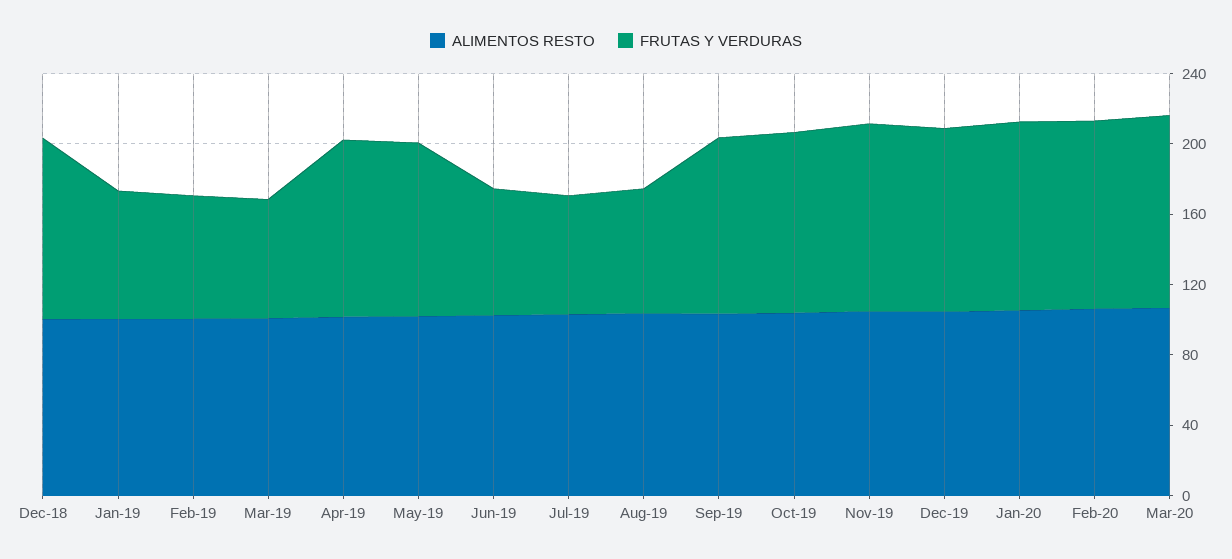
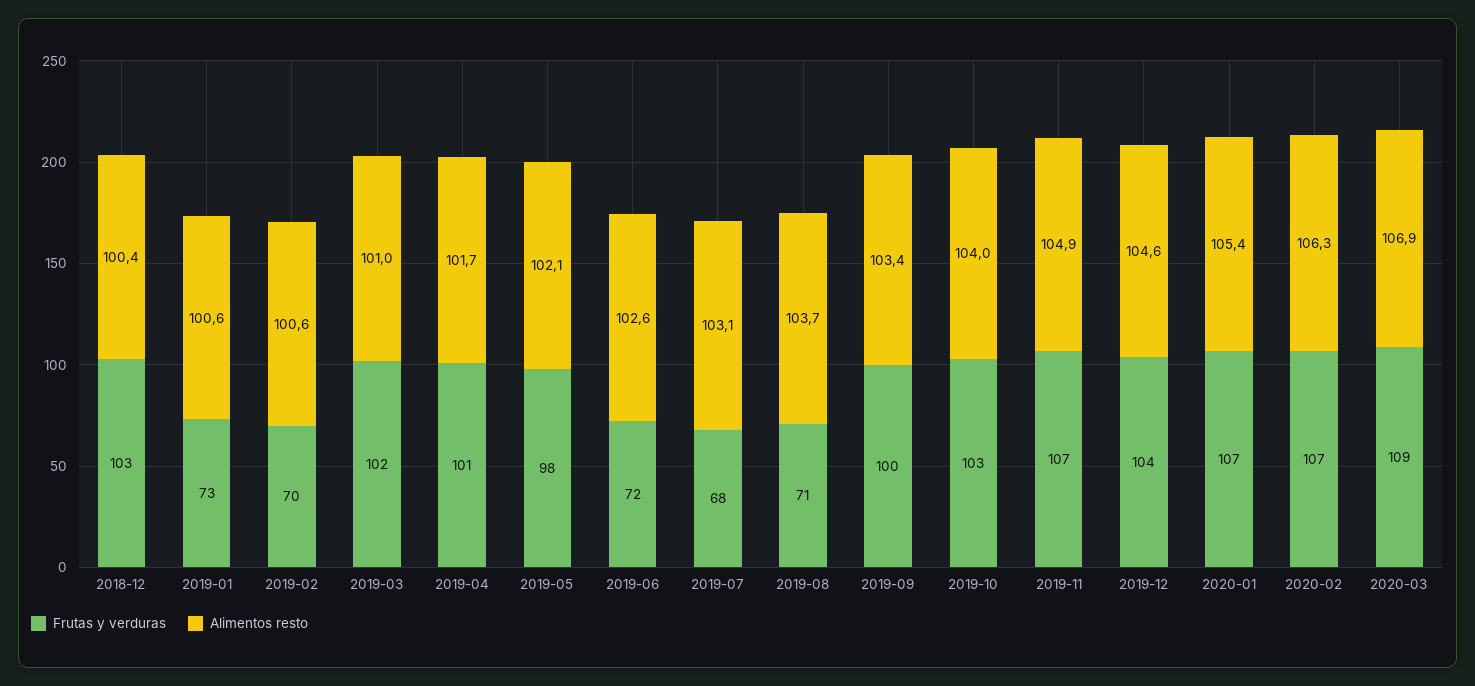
  {
    "ALIMENTOS RESTO": {
      "Dec-18": 100.4,
      "Jan-19": 100.6,
      "Feb-19": 100.6,
      "Mar-19": 101,
      "Apr-19": 101.7,
      "May-19": 102.1,
      "Jun-19": 102.6,
      "Jul-19": 103.1,
      "Aug-19": 103.7,
      "Sep-19": 103.4,
      "Oct-19": 104,
      "Nov-19": 104.9,
      "Dec-19": 104.6,
      "Jan-20": 105.4,
      "Feb-20": 106.3,
      "Mar-20": 106.9
    },
    "FRUTAS Y VERDURAS": {
      "Dec-18": 103,
      "Jan-19": 73,
      "Feb-19": 70,
-     "Mar-19": 70,
+     "Mar-19": 102,
      "Apr-19": 101,
      "May-19": 98,
      "Jun-19": 72,
      "Jul-19": 68,
      "Aug-19": 71,
      "Sep-19": 100,
      "Oct-19": 103,
      "Nov-19": 107,
      "Dec-19": 104,
      "Jan-20": 107,
      "Feb-20": 107,
      "Mar-20": 109
    }
  }

